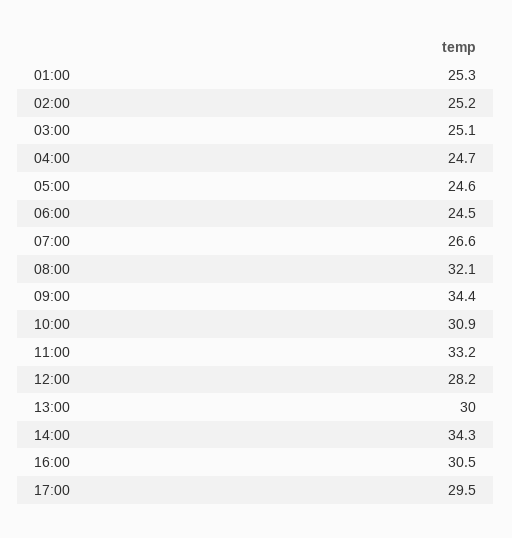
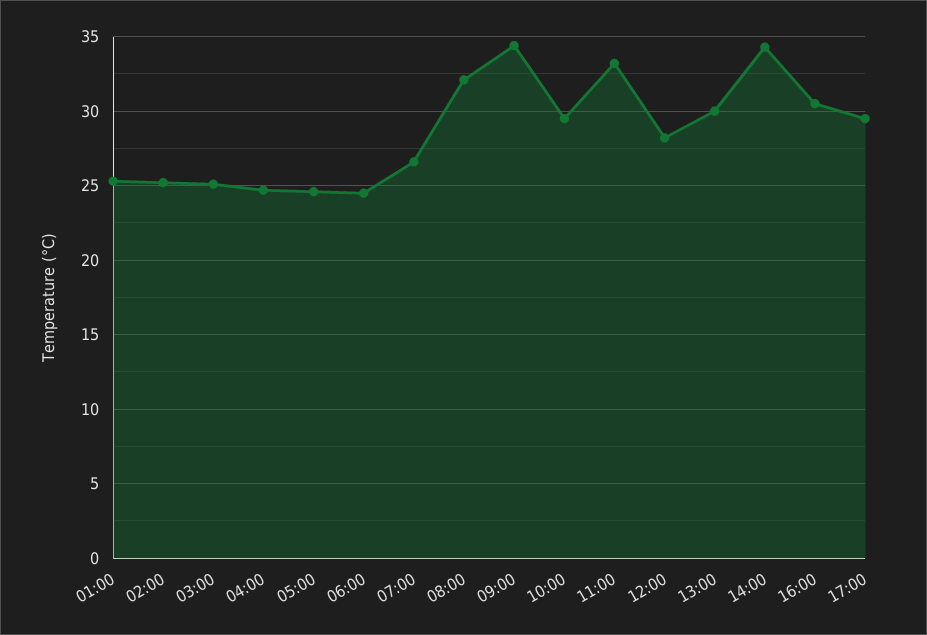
  {
    "01:00": 25.3,
    "02:00": 25.2,
    "03:00": 25.1,
    "04:00": 24.7,
    "05:00": 24.6,
    "06:00": 24.5,
    "07:00": 26.6,
    "08:00": 32.1,
    "09:00": 34.4,
-   "10:00": 30.9,
+   "10:00": 29.5,
    "11:00": 33.2,
    "12:00": 28.2,
    "13:00": 30,
    "14:00": 34.3,
    "16:00": 30.5,
    "17:00": 29.5
  }

